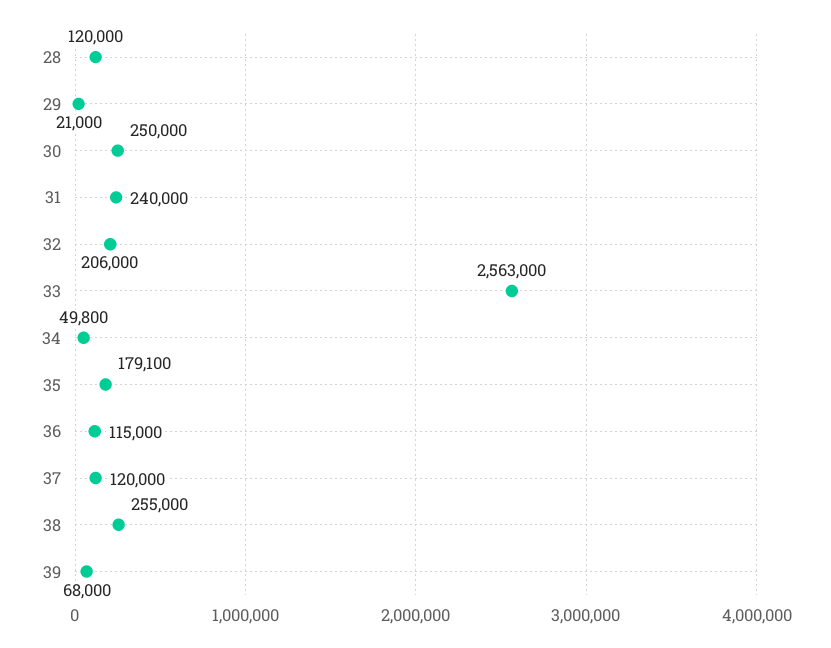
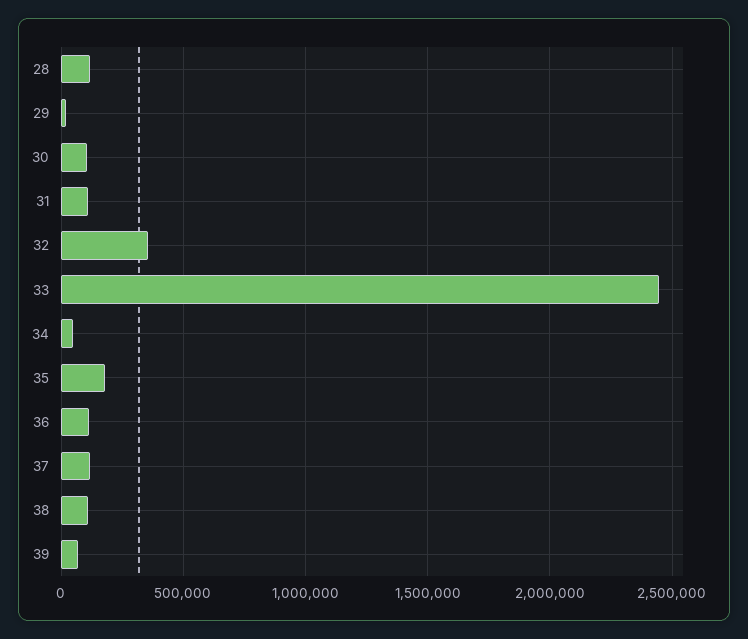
  {
    "28": 120000,
    "29": 21000,
-   "30": 250000,
+   "30": 100000,
-   "31": 240000,
+   "31": 100000,
-   "32": 206000,
+   "32": 350000,
-   "33": 2563000,
+   "33": 2450000,
    "34": 49800,
    "35": 179100,
    "36": 115000,
    "37": 120000,
-   "38": 255000,
+   "38": 100000,
    "39": 68000
  }

